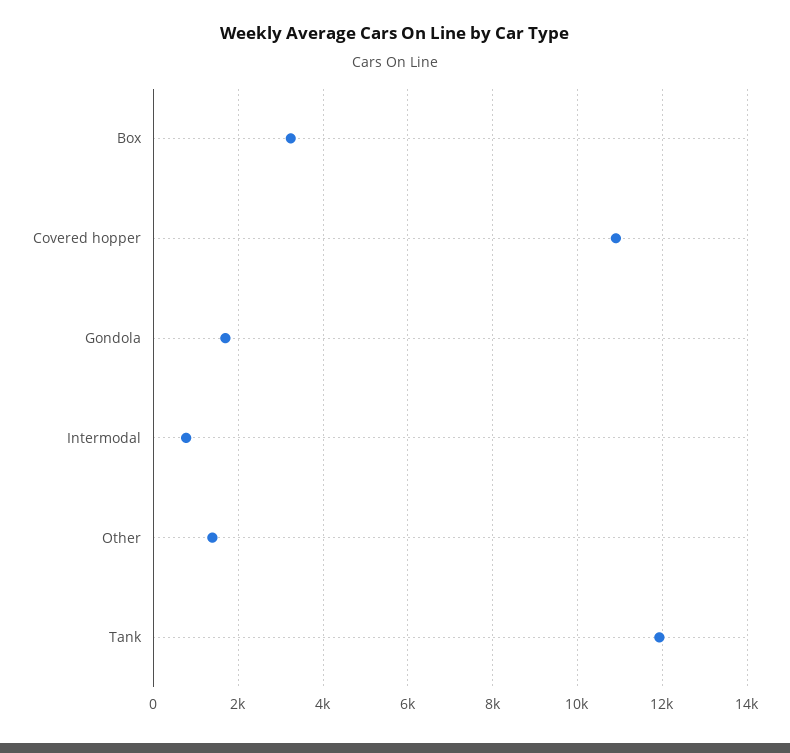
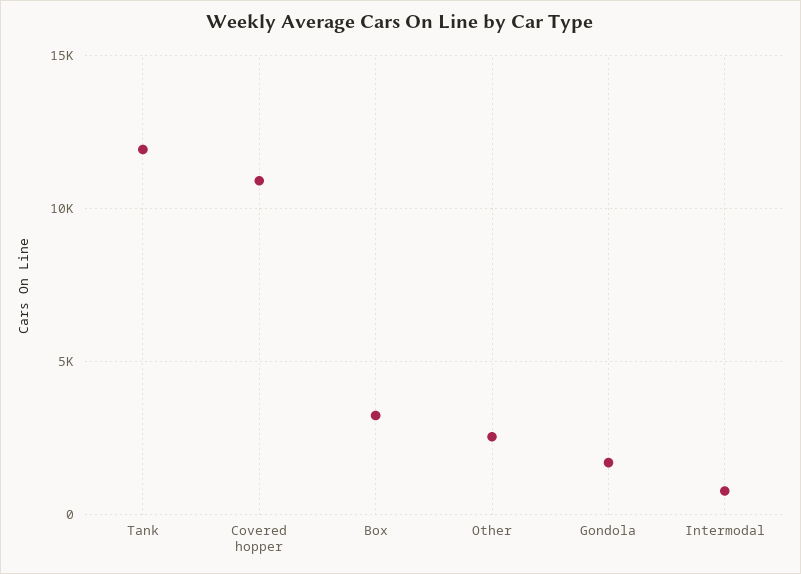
  {
    "Box": 3200,
    "Covered hopper": 11000,
    "Gondola": 1600,
    "Intermodal": 800,
-   "Other": 1400,
+   "Other": 2500,
    "Tank": 12000
  }

